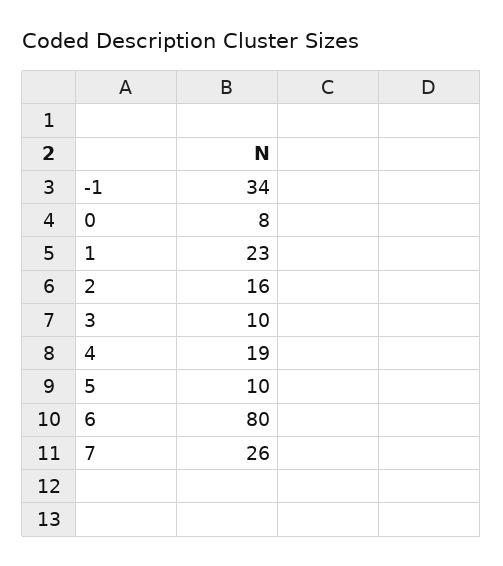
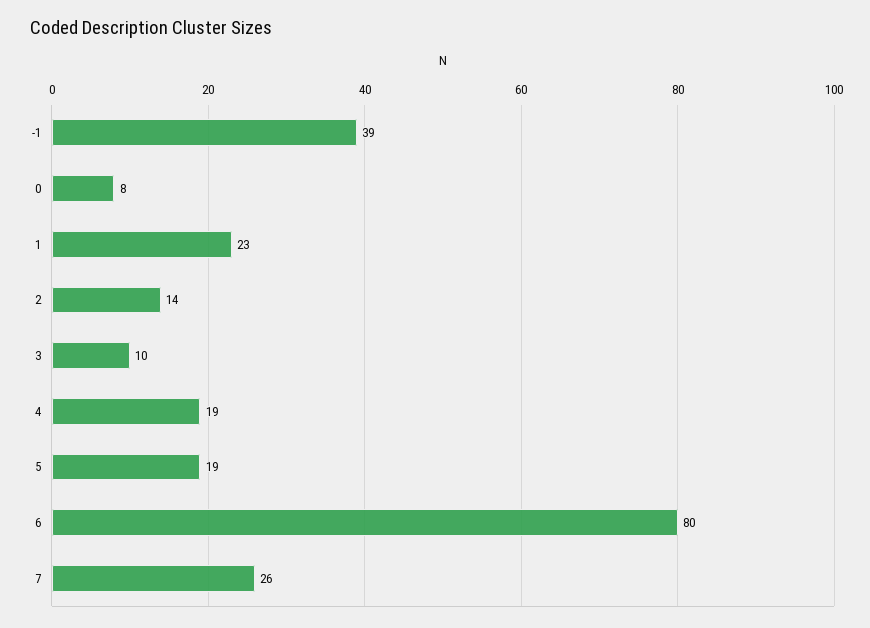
  {
-   "-1": 34,
+   "-1": 39,
    "0": 8,
    "1": 23,
-   "2": 16,
+   "2": 14,
    "3": 10,
    "4": 19,
-   "5": 10,
+   "5": 19,
    "6": 80,
    "7": 26
  }

